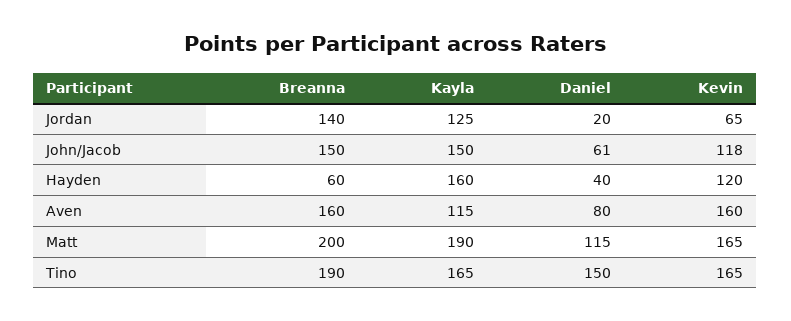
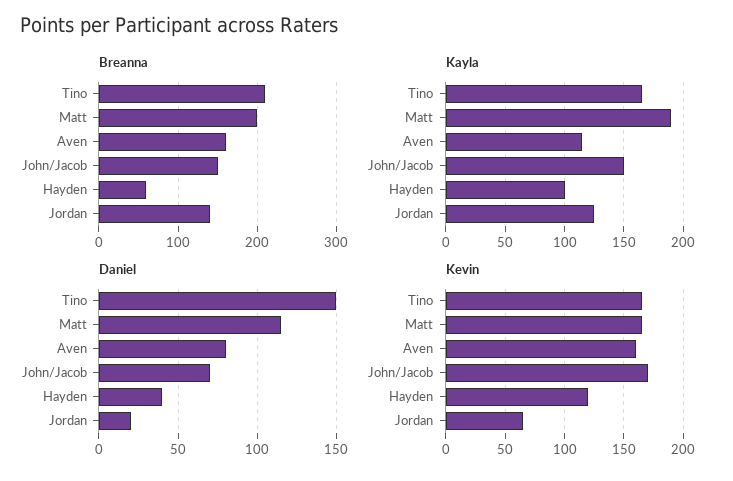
  {
    "Breanna": {
      "Jordan": 140,
      "John/Jacob": 150,
      "Hayden": 60,
      "Aven": 160,
      "Matt": 200,
-     "Tino": 190
+     "Tino": 210
    },
    "Kayla": {
      "Jordan": 125,
      "John/Jacob": 150,
-     "Hayden": 160,
+     "Hayden": 100,
      "Aven": 115,
      "Matt": 190,
      "Tino": 165
    },
    "Daniel": {
      "Jordan": 20,
-     "John/Jacob": 61,
+     "John/Jacob": 70,
      "Hayden": 40,
      "Aven": 80,
      "Matt": 115,
      "Tino": 150
    },
    "Kevin": {
      "Jordan": 65,
-     "John/Jacob": 118,
+     "John/Jacob": 170,
      "Hayden": 120,
      "Aven": 160,
      "Matt": 165,
      "Tino": 165
    }
  }

